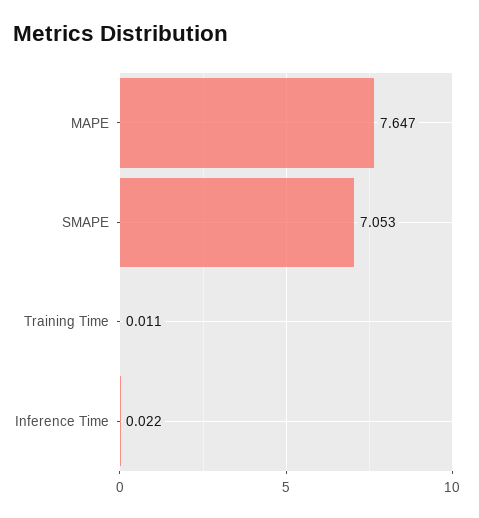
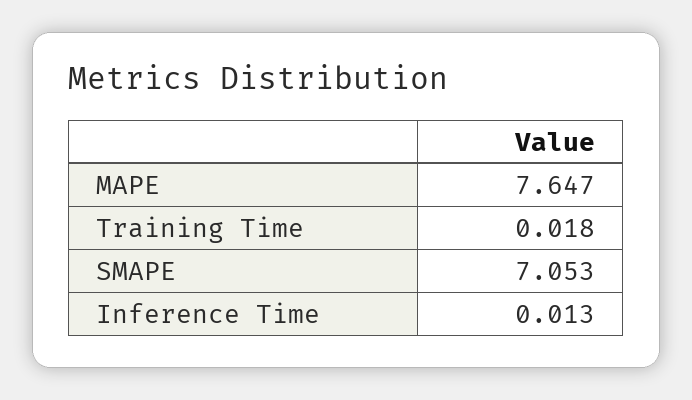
  {
    "MAPE": 7.647,
    "SMAPE": 7.053,
-   "Training Time": 0.011,
+   "Training Time": 0.018,
-   "Inference Time": 0.022
+   "Inference Time": 0.013
  }

